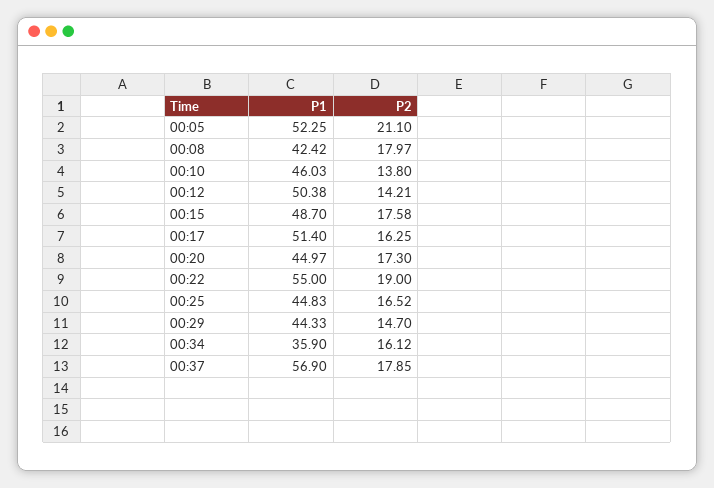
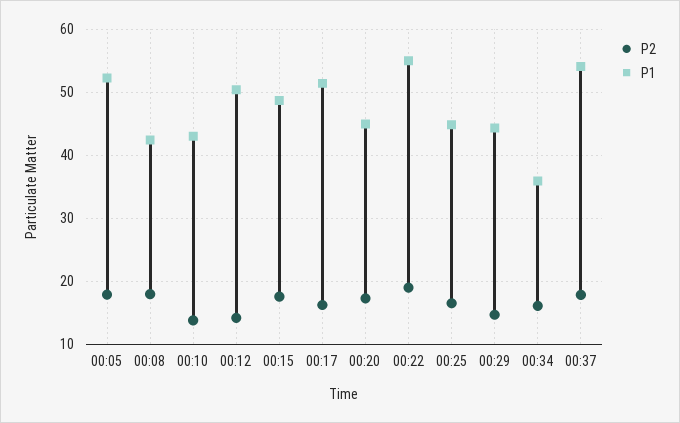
  {
    "P1": {
      "00:05": 52.25,
      "00:08": 42.42,
-     "00:10": 46.03,
+     "00:10": 43,
      "00:12": 50.38,
      "00:15": 48.7,
      "00:17": 51.4,
      "00:20": 44.97,
      "00:22": 55,
      "00:25": 44.83,
      "00:29": 44.33,
      "00:34": 35.9,
-     "00:37": 56.9
+     "00:37": 54
    },
    "P2": {
-     "00:05": 21.1,
+     "00:05": 18,
      "00:08": 17.97,
      "00:10": 13.8,
      "00:12": 14.21,
      "00:15": 17.58,
      "00:17": 16.25,
      "00:20": 17.3,
      "00:22": 19,
      "00:25": 16.52,
      "00:29": 14.7,
      "00:34": 16.12,
      "00:37": 17.85
    }
  }

